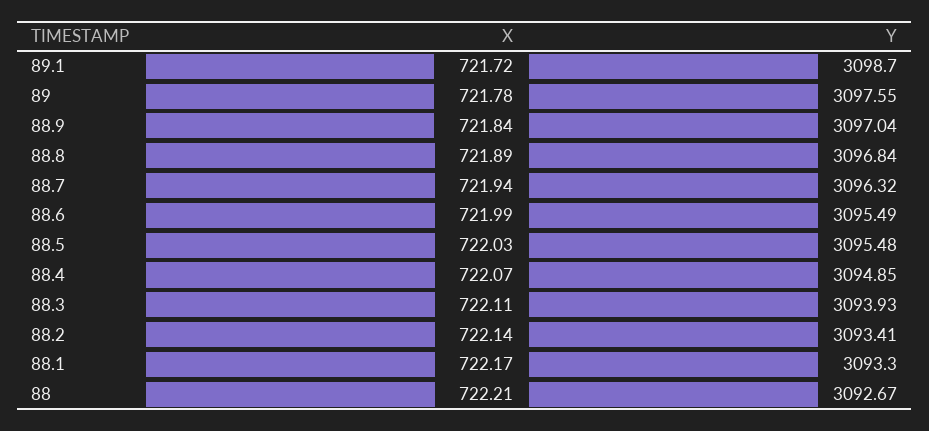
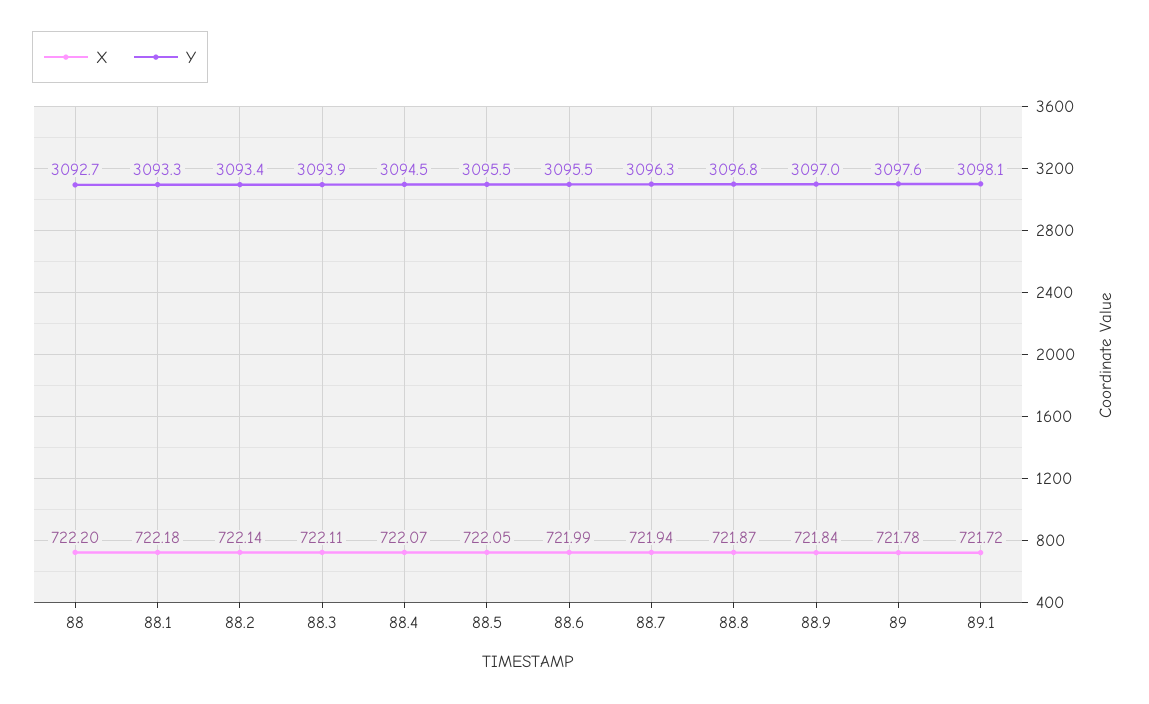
  {
    "X": {
      "89.1": 721.72,
      "89": 721.78,
      "88.9": 721.84,
-     "88.8": 721.89,
+     "88.8": 721.87,
      "88.7": 721.94,
      "88.6": 721.99,
-     "88.5": 722.03,
+     "88.5": 722.05,
      "88.4": 722.07,
      "88.3": 722.11,
      "88.2": 722.14,
-     "88.1": 722.17,
+     "88.1": 722.18,
-     "88": 722.21
+     "88": 722.2
    },
    "Y": {
-     "89.1": 3098.7,
+     "89.1": 3098.1,
      "89": 3097.55,
      "88.9": 3097.04,
      "88.8": 3096.84,
      "88.7": 3096.32,
      "88.6": 3095.49,
      "88.5": 3095.48,
-     "88.4": 3094.85,
+     "88.4": 3094.5,
      "88.3": 3093.93,
      "88.2": 3093.41,
      "88.1": 3093.3,
      "88": 3092.67
    }
  }

